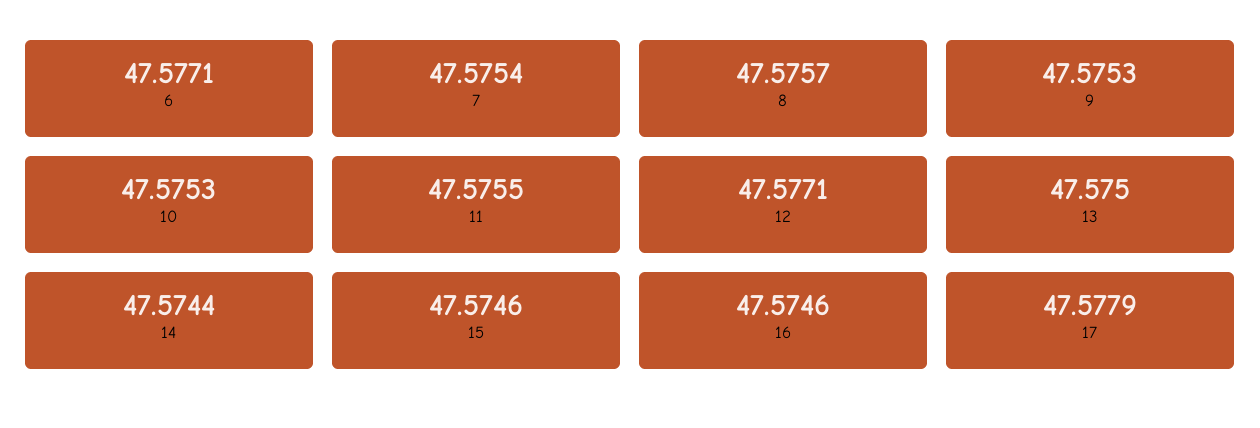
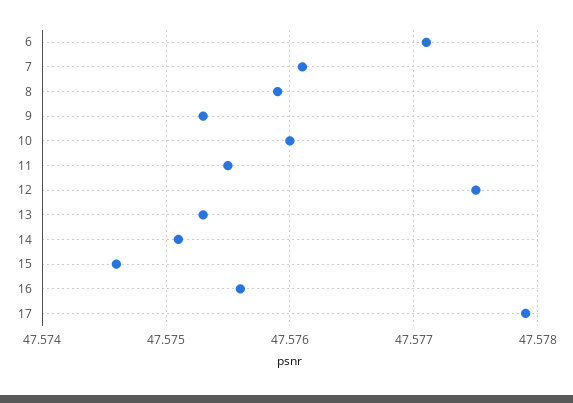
  {
    "6": 47.5771,
-   "7": 47.5754,
+   "7": 47.5761,
-   "8": 47.5757,
+   "8": 47.5759,
    "9": 47.5753,
-   "10": 47.5753,
+   "10": 47.576,
    "11": 47.5755,
-   "12": 47.5771,
+   "12": 47.5775,
-   "13": 47.575,
+   "13": 47.5753,
-   "14": 47.5744,
+   "14": 47.5751,
    "15": 47.5746,
-   "16": 47.5746,
+   "16": 47.5756,
    "17": 47.5779
  }

